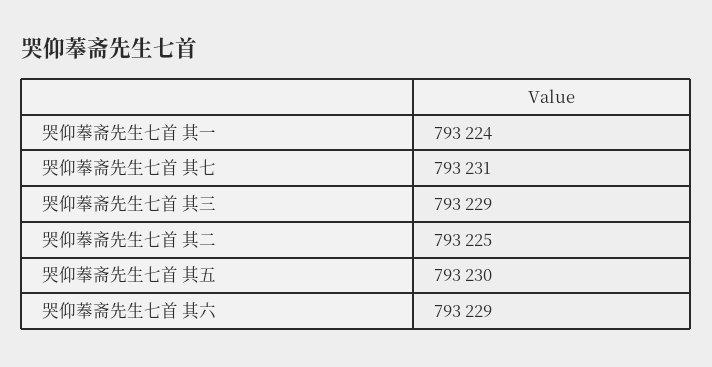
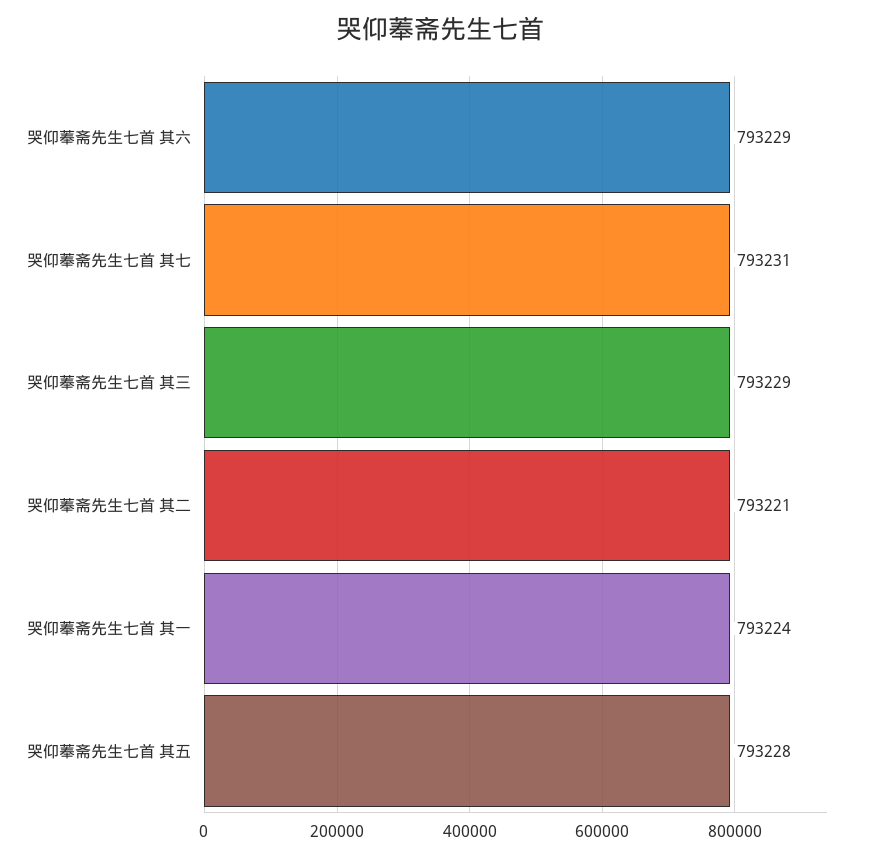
  {
    "哭仰菶斋先生七首 其一": 793224,
    "哭仰菶斋先生七首 其七": 793231,
    "哭仰菶斋先生七首 其三": 793229,
-   "哭仰菶斋先生七首 其二": 793225,
+   "哭仰菶斋先生七首 其二": 793221,
-   "哭仰菶斋先生七首 其五": 793230,
+   "哭仰菶斋先生七首 其五": 793228,
    "哭仰菶斋先生七首 其六": 793229
  }

